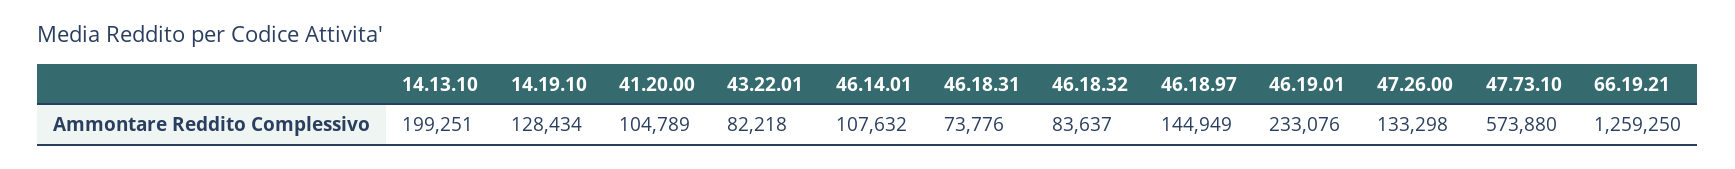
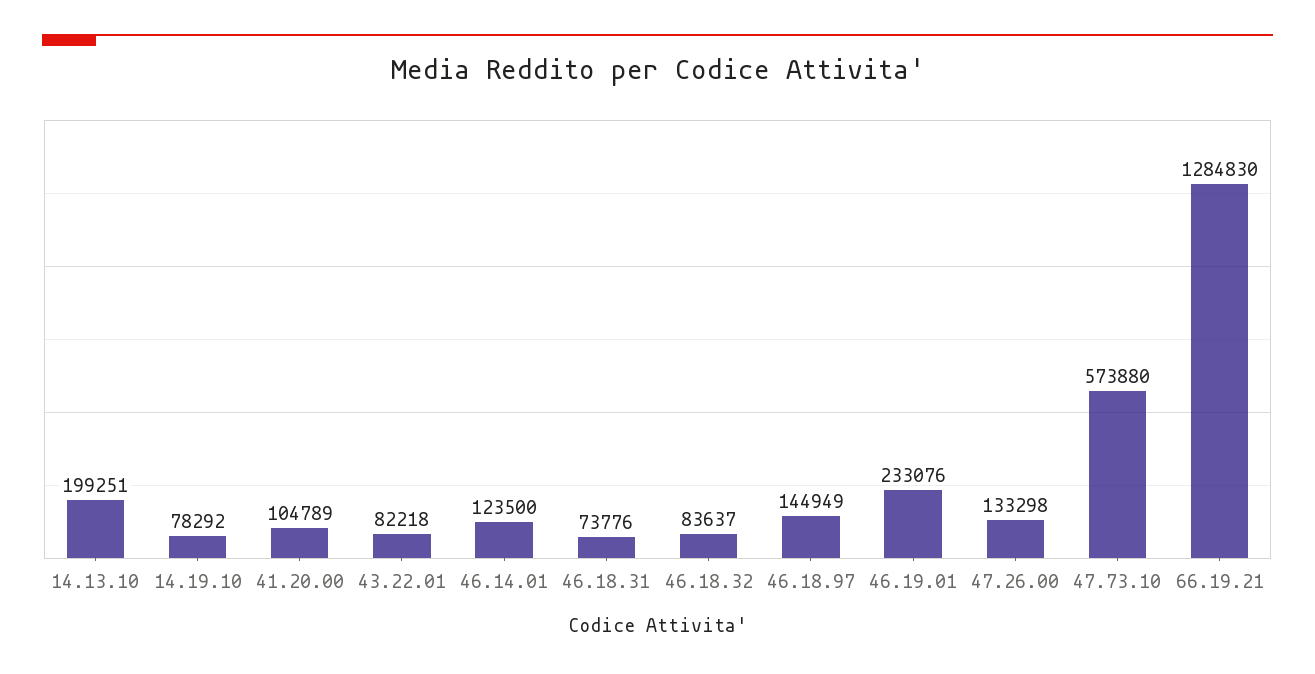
  {
    "14.13.10": 199251,
-   "14.19.10": 128434,
+   "14.19.10": 78292,
    "41.20.00": 104789,
    "43.22.01": 82218,
-   "46.14.01": 107632,
+   "46.14.01": 123500,
    "46.18.31": 73776,
    "46.18.32": 83637,
    "46.18.97": 144949,
    "46.19.01": 233076,
    "47.26.00": 133298,
    "47.73.10": 573880,
-   "66.19.21": 1259250
+   "66.19.21": 1284830
  }

